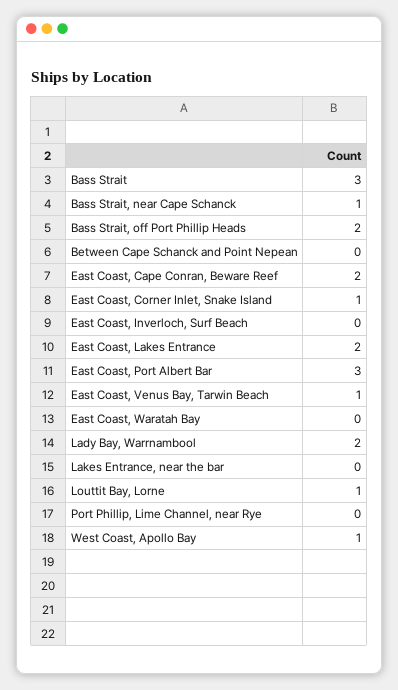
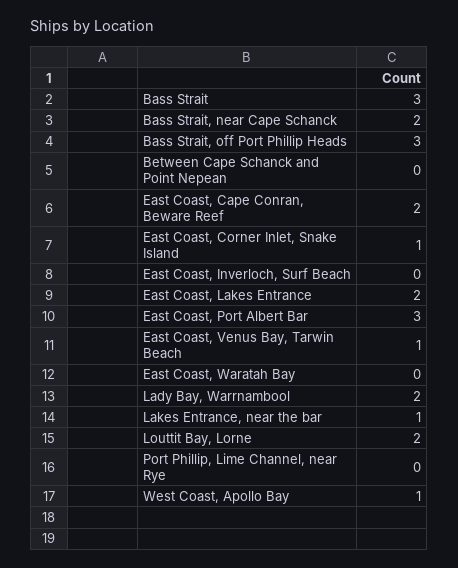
  {
    "Bass Strait": 3,
-   "Bass Strait, near Cape Schanck": 1,
+   "Bass Strait, near Cape Schanck": 2,
-   "Bass Strait, off Port Phillip Heads": 2,
+   "Bass Strait, off Port Phillip Heads": 3,
    "Between Cape Schanck and Point Nepean": 0,
    "East Coast, Cape Conran, Beware Reef": 2,
    "East Coast, Corner Inlet, Snake Island": 1,
    "East Coast, Inverloch, Surf Beach": 0,
    "East Coast, Lakes Entrance": 2,
    "East Coast, Port Albert Bar": 3,
    "East Coast, Venus Bay, Tarwin Beach": 1,
    "East Coast, Waratah Bay": 0,
    "Lady Bay, Warrnambool": 2,
-   "Lakes Entrance, near the bar": 0,
+   "Lakes Entrance, near the bar": 1,
-   "Louttit Bay, Lorne": 1,
+   "Louttit Bay, Lorne": 2,
    "Port Phillip, Lime Channel, near Rye": 0,
    "West Coast, Apollo Bay": 1
  }

